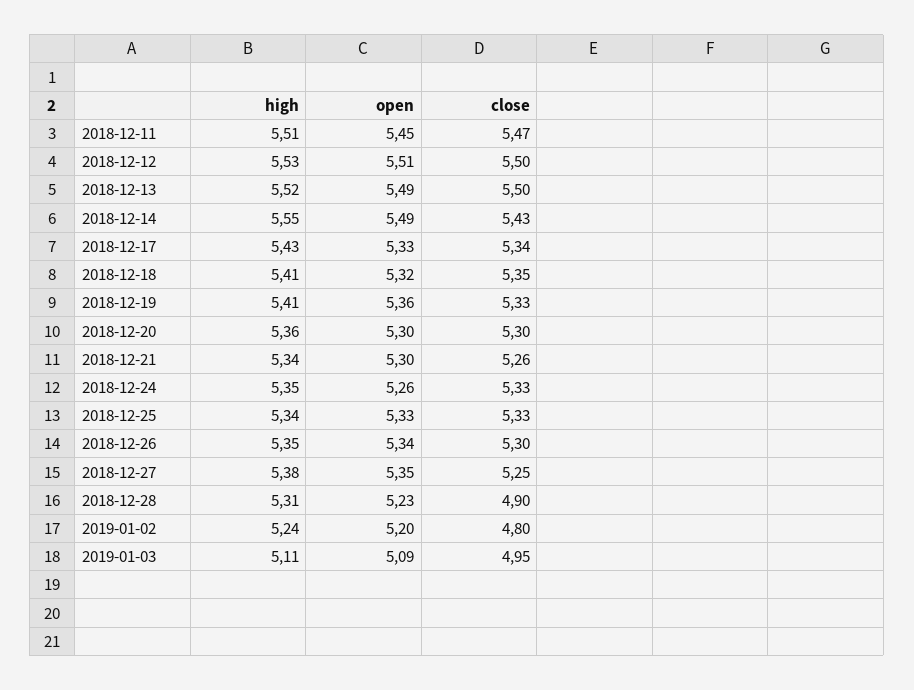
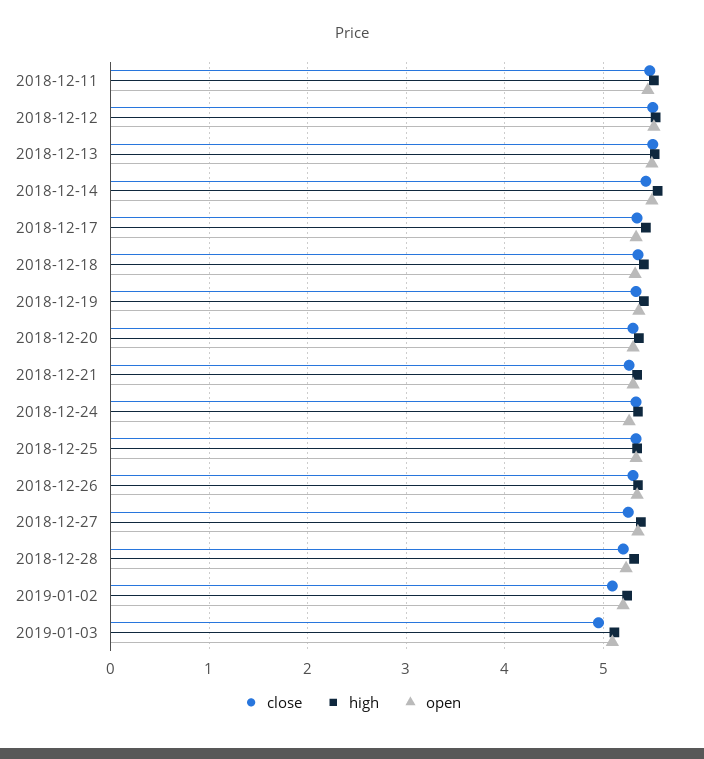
  {
    "high": {
      "2018-12-11": 5.51,
      "2018-12-12": 5.53,
      "2018-12-13": 5.52,
      "2018-12-14": 5.55,
      "2018-12-17": 5.43,
      "2018-12-18": 5.41,
      "2018-12-19": 5.41,
      "2018-12-20": 5.36,
      "2018-12-21": 5.34,
      "2018-12-24": 5.35,
      "2018-12-25": 5.34,
      "2018-12-26": 5.35,
      "2018-12-27": 5.38,
      "2018-12-28": 5.31,
      "2019-01-02": 5.24,
      "2019-01-03": 5.11
    },
    "open": {
      "2018-12-11": 5.45,
      "2018-12-12": 5.51,
      "2018-12-13": 5.49,
      "2018-12-14": 5.49,
      "2018-12-17": 5.33,
      "2018-12-18": 5.32,
      "2018-12-19": 5.36,
      "2018-12-20": 5.3,
      "2018-12-21": 5.3,
      "2018-12-24": 5.26,
      "2018-12-25": 5.33,
      "2018-12-26": 5.34,
      "2018-12-27": 5.35,
      "2018-12-28": 5.23,
      "2019-01-02": 5.2,
      "2019-01-03": 5.09
    },
    "close": {
      "2018-12-11": 5.47,
      "2018-12-12": 5.5,
      "2018-12-13": 5.5,
      "2018-12-14": 5.43,
      "2018-12-17": 5.34,
      "2018-12-18": 5.35,
      "2018-12-19": 5.33,
      "2018-12-20": 5.3,
      "2018-12-21": 5.26,
      "2018-12-24": 5.33,
      "2018-12-25": 5.33,
      "2018-12-26": 5.3,
      "2018-12-27": 5.25,
-     "2018-12-28": 4.9,
+     "2018-12-28": 5.2,
-     "2019-01-02": 4.8,
+     "2019-01-02": 5.1,
      "2019-01-03": 4.95
    }
  }

